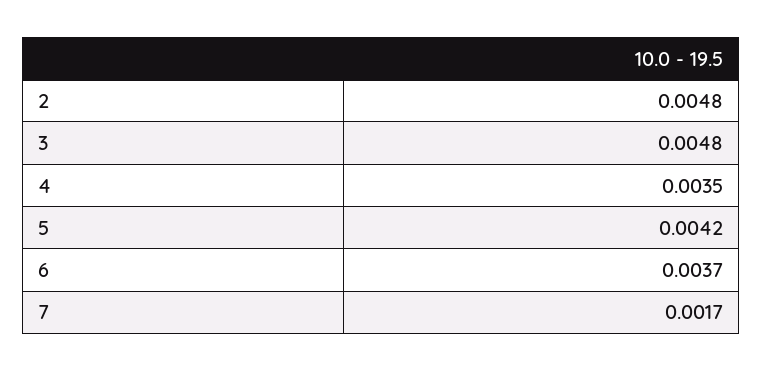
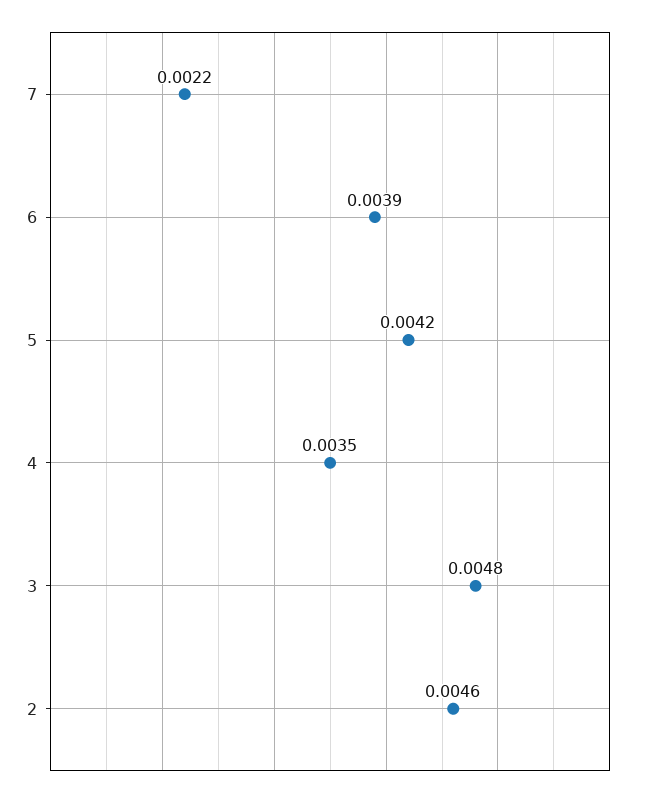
  {
-   "2": 0.0048,
+   "2": 0.0046,
    "3": 0.0048,
    "4": 0.0035,
    "5": 0.0042,
-   "6": 0.0037,
+   "6": 0.0039,
-   "7": 0.0017
+   "7": 0.0022
  }

